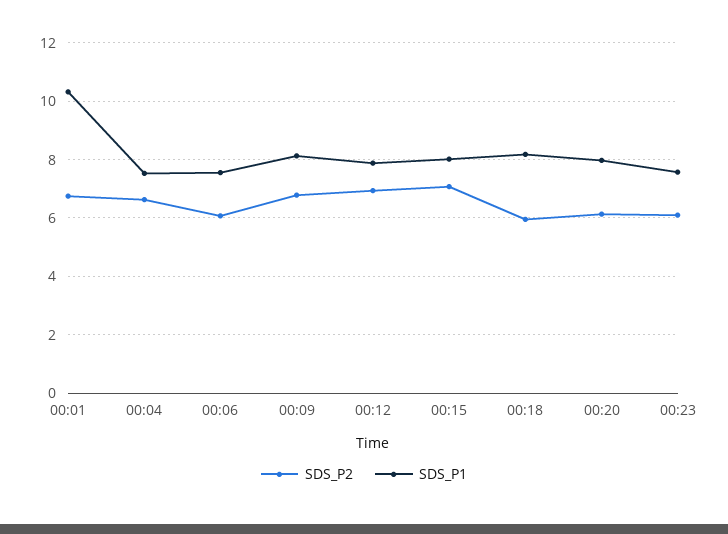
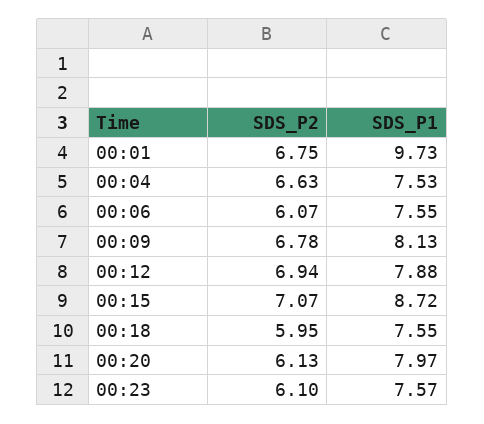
  {
    "SDS_P2": {
      "00:01": 6.75,
      "00:04": 6.63,
      "00:06": 6.07,
      "00:09": 6.78,
      "00:12": 6.94,
      "00:15": 7.07,
      "00:18": 5.95,
      "00:20": 6.13,
      "00:23": 6.1
    },
    "SDS_P1": {
-     "00:01": 10.25,
+     "00:01": 9.73,
      "00:04": 7.53,
      "00:06": 7.55,
      "00:09": 8.13,
      "00:12": 7.88,
-     "00:15": 8,
+     "00:15": 8.72,
-     "00:18": 8.25,
+     "00:18": 7.55,
      "00:20": 7.97,
      "00:23": 7.57
    }
  }

